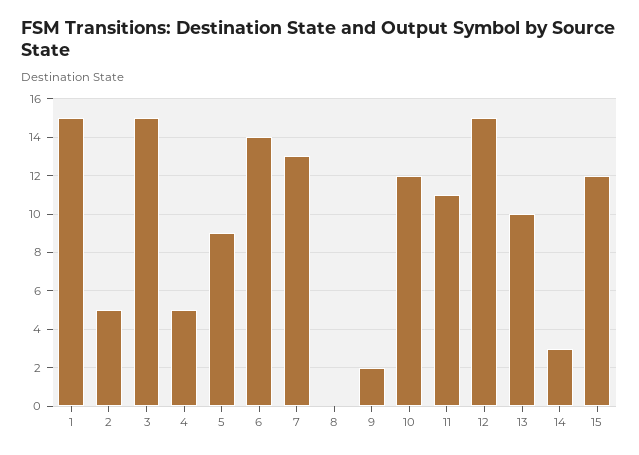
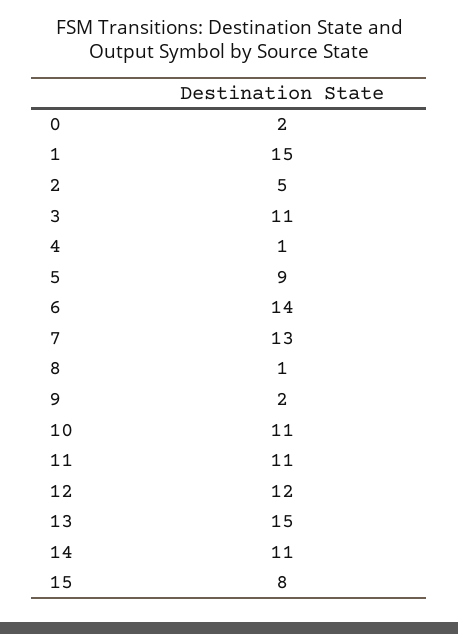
  {
    "1": 15,
    "2": 5,
-   "3": 15,
+   "3": 11,
-   "4": 5,
+   "4": 1,
    "5": 9,
    "6": 14,
    "7": 13,
-   "8": 0,
+   "8": 1,
    "9": 2,
-   "10": 12,
+   "10": 11,
    "11": 11,
-   "12": 15,
+   "12": 12,
-   "13": 10,
+   "13": 15,
-   "14": 3,
+   "14": 11,
-   "15": 12
+   "15": 8,
+   "0": 2
  }

